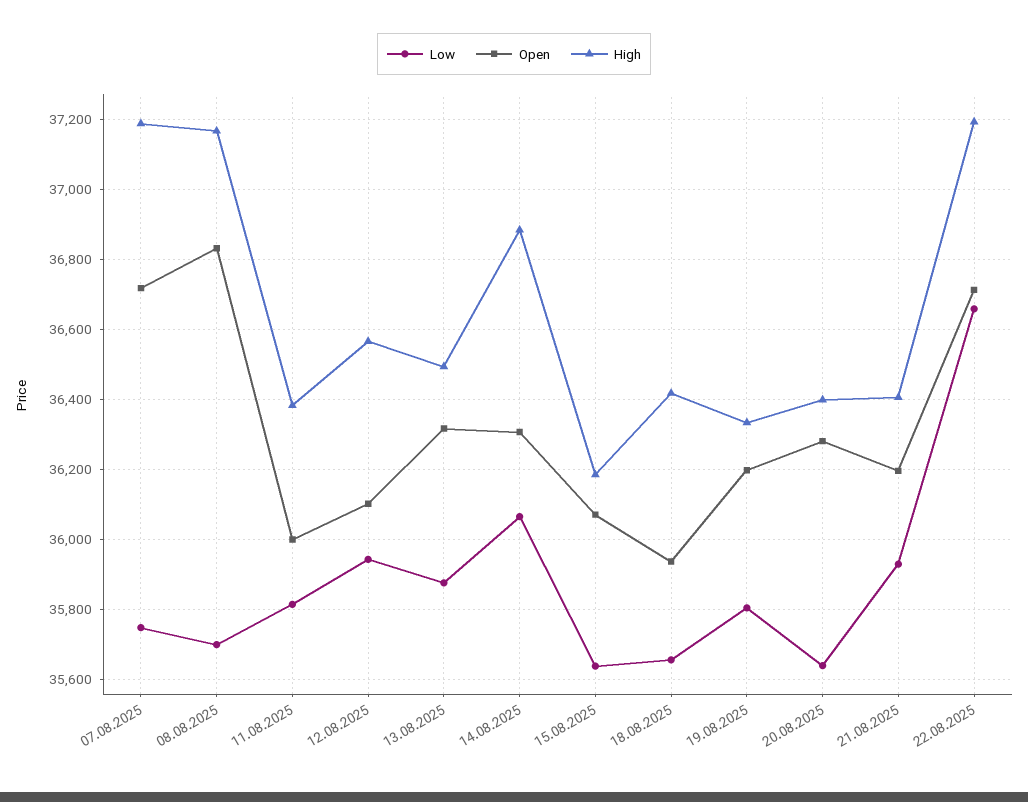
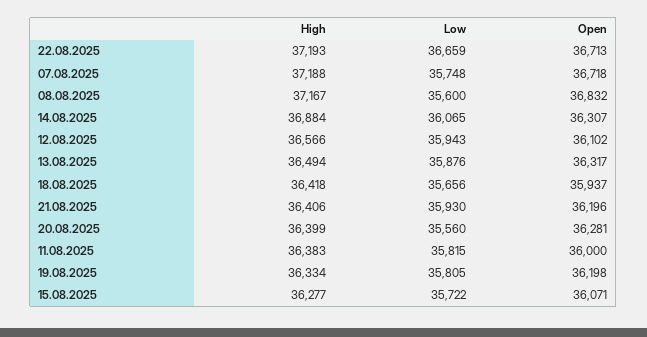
  {
    "Low": {
      "07.08.2025": 35748,
-     "08.08.2025": 35700,
+     "08.08.2025": 35600,
      "11.08.2025": 35815,
      "12.08.2025": 35943,
      "13.08.2025": 35876,
      "14.08.2025": 36065,
-     "15.08.2025": 35640,
+     "15.08.2025": 35722,
      "18.08.2025": 35656,
      "19.08.2025": 35805,
-     "20.08.2025": 35640,
+     "20.08.2025": 35560,
      "21.08.2025": 35930,
      "22.08.2025": 36659
    },
    "Open": {
      "07.08.2025": 36718,
      "08.08.2025": 36832,
      "11.08.2025": 36000,
      "12.08.2025": 36102,
      "13.08.2025": 36317,
      "14.08.2025": 36307,
      "15.08.2025": 36071,
      "18.08.2025": 35937,
      "19.08.2025": 36198,
      "20.08.2025": 36281,
      "21.08.2025": 36196,
      "22.08.2025": 36713
    },
    "High": {
      "07.08.2025": 37188,
      "08.08.2025": 37167,
      "11.08.2025": 36383,
      "12.08.2025": 36566,
      "13.08.2025": 36494,
      "14.08.2025": 36884,
-     "15.08.2025": 36180,
+     "15.08.2025": 36277,
      "18.08.2025": 36418,
      "19.08.2025": 36334,
      "20.08.2025": 36399,
      "21.08.2025": 36406,
      "22.08.2025": 37193
    }
  }

